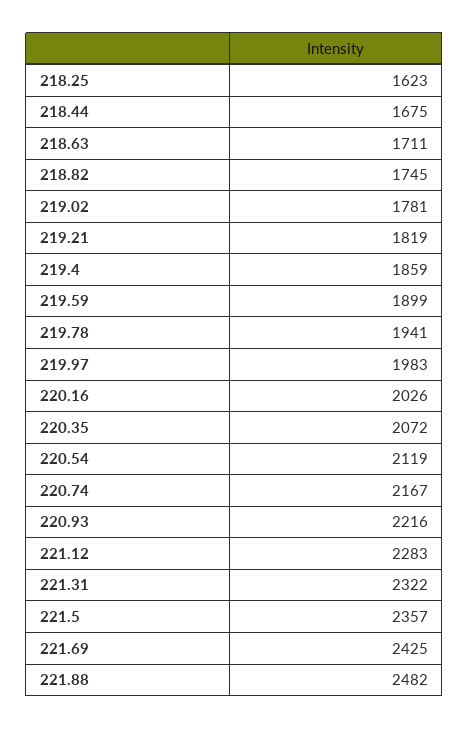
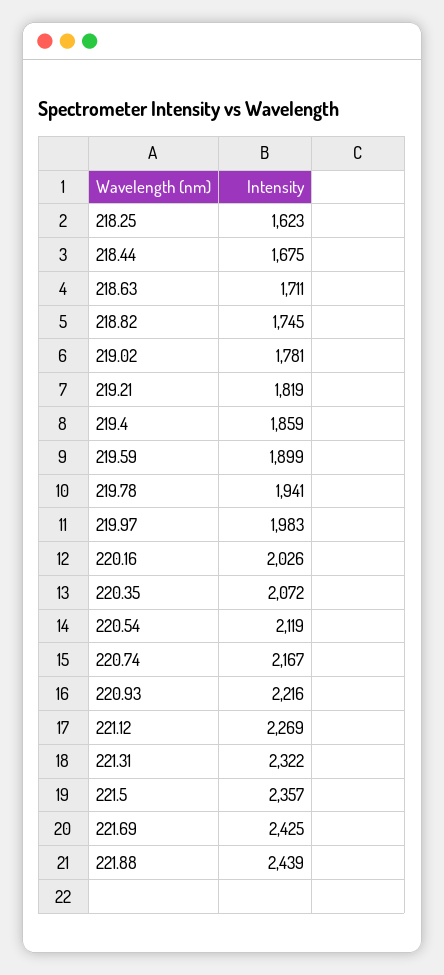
  {
    "218.25": 1623,
    "218.44": 1675,
    "218.63": 1711,
    "218.82": 1745,
    "219.02": 1781,
    "219.21": 1819,
    "219.4": 1859,
    "219.59": 1899,
    "219.78": 1941,
    "219.97": 1983,
    "220.16": 2026,
    "220.35": 2072,
    "220.54": 2119,
    "220.74": 2167,
    "220.93": 2216,
-   "221.12": 2283,
+   "221.12": 2269,
    "221.31": 2322,
    "221.5": 2357,
    "221.69": 2425,
-   "221.88": 2482
+   "221.88": 2439
  }

